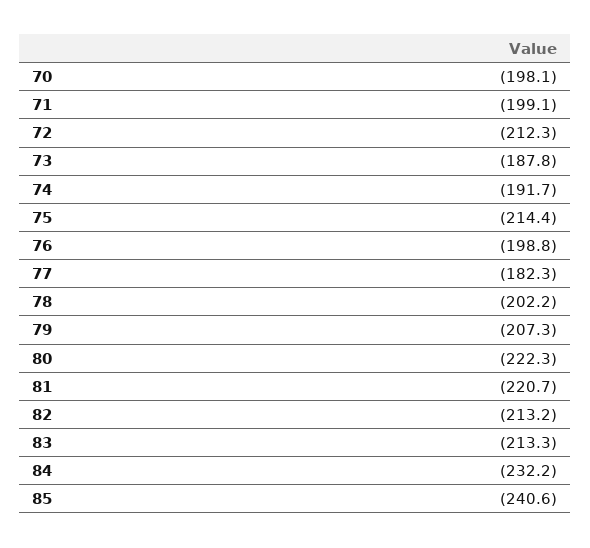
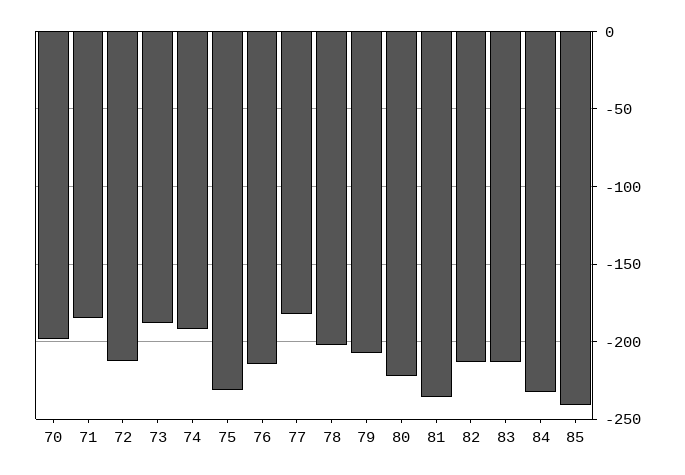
  {
    "70": -198.1,
-   "71": -199.1,
+   "71": -185,
    "72": -212.3,
    "73": -187.8,
    "74": -191.7,
-   "75": -214.4,
+   "75": -230,
-   "76": -198.8,
+   "76": -215,
    "77": -182.3,
    "78": -202.2,
    "79": -207.3,
    "80": -222.3,
-   "81": -220.7,
+   "81": -235,
    "82": -213.2,
    "83": -213.3,
    "84": -232.2,
    "85": -240.6
  }

